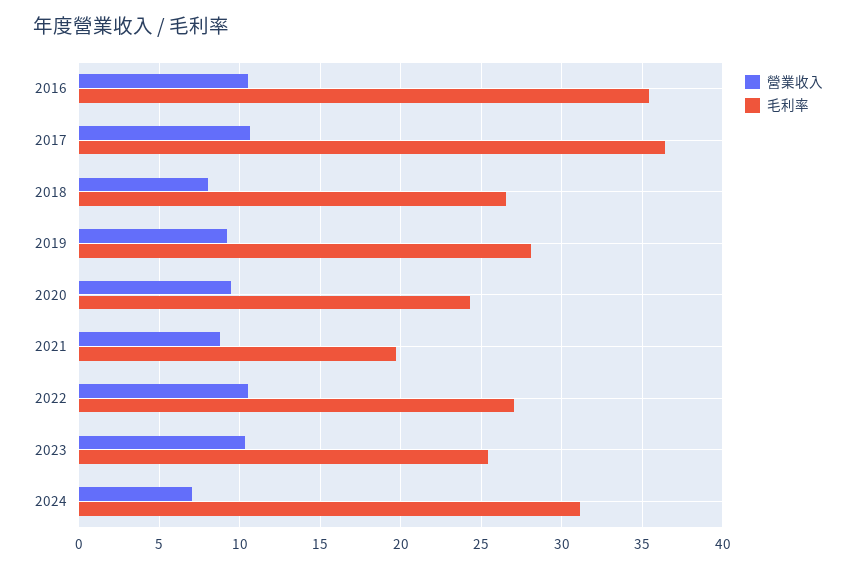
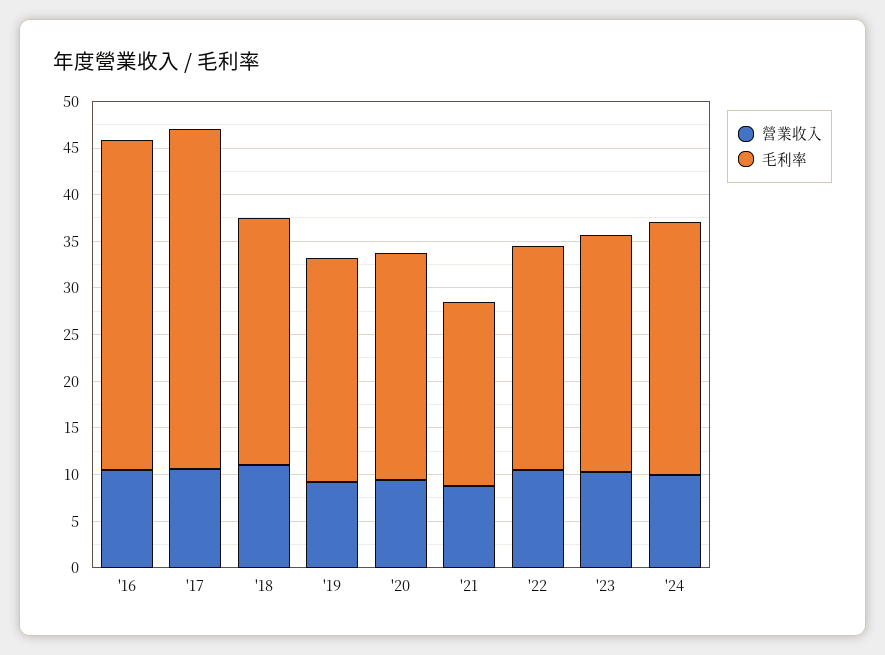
  {
    "營業收入": {
      "2016": 10.5,
      "2017": 10.5,
-     "2018": 8,
+     "2018": 11,
      "2019": 9,
      "2020": 9.5,
      "2021": 9,
      "2022": 10.5,
      "2023": 10.5,
-     "2024": 7
+     "2024": 10
    },
    "毛利率": {
      "2016": 35.5,
      "2017": 36.5,
      "2018": 26.5,
-     "2019": 28,
+     "2019": 24,
      "2020": 24.5,
      "2021": 19.5,
-     "2022": 27,
+     "2022": 24,
      "2023": 25.5,
-     "2024": 31
+     "2024": 27
    }
  }

